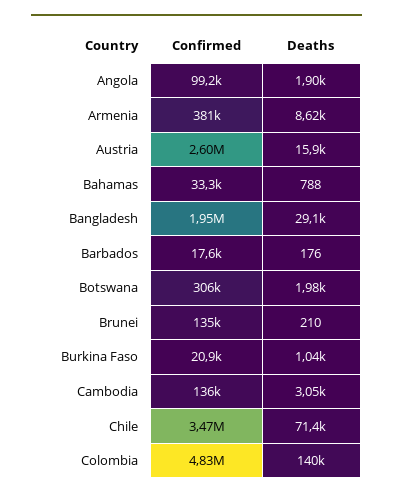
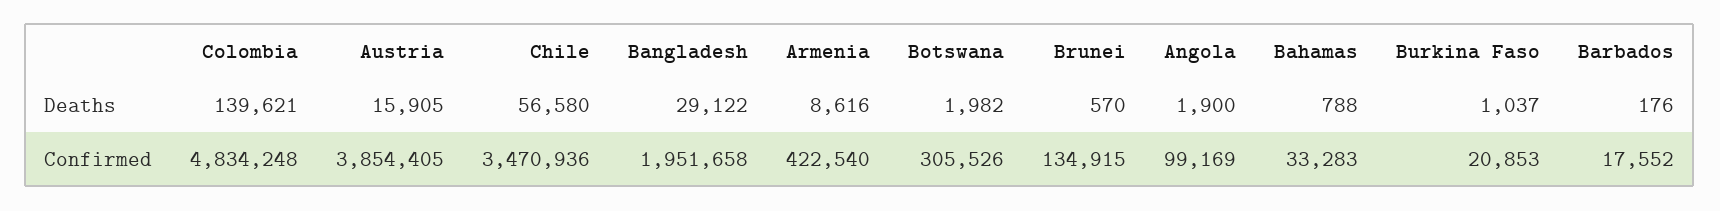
  {
    "Confirmed": {
      "Angola": 99169,
-     "Armenia": 381000,
+     "Armenia": 422540,
-     "Austria": 2600000,
+     "Austria": 3854405,
      "Bahamas": 33283,
      "Bangladesh": 1951658,
      "Barbados": 17552,
      "Botswana": 305526,
      "Brunei": 134915,
      "Burkina Faso": 20853,
-     "Cambodia": 136000,
      "Chile": 3470936,
      "Colombia": 4834248
    },
    "Deaths": {
      "Angola": 1900,
      "Armenia": 8616,
      "Austria": 15905,
      "Bahamas": 788,
      "Bangladesh": 29122,
      "Barbados": 176,
      "Botswana": 1982,
-     "Brunei": 210,
+     "Brunei": 570,
      "Burkina Faso": 1037,
-     "Cambodia": 3050,
-     "Chile": 71400,
+     "Chile": 56580,
      "Colombia": 139621
    }
  }

